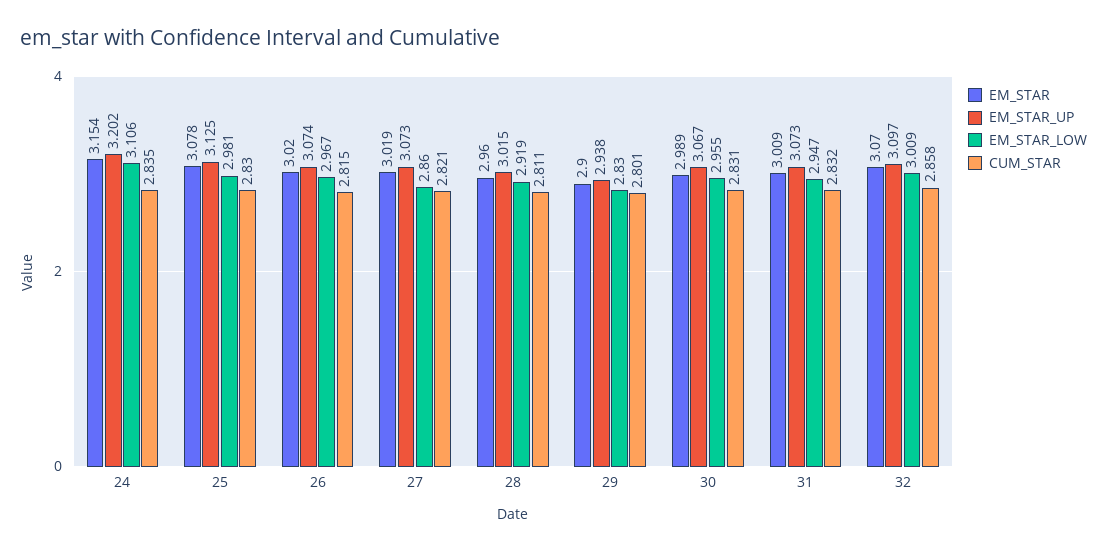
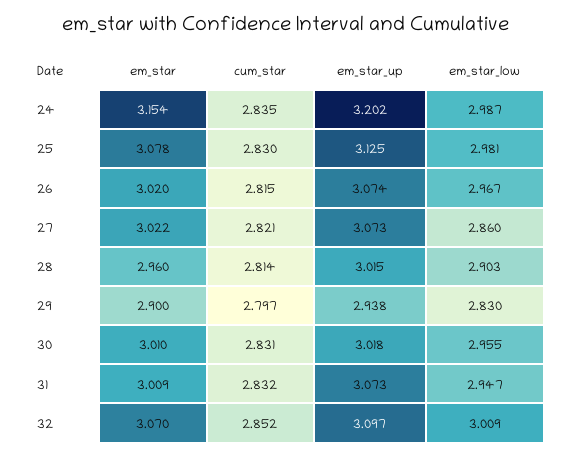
  {
    "EM_STAR": {
      "24": 3.154,
      "25": 3.078,
      "26": 3.02,
-     "27": 3.019,
+     "27": 3.022,
      "28": 2.96,
      "29": 2.9,
-     "30": 2.989,
+     "30": 3.01,
      "31": 3.009,
      "32": 3.07
    },
    "EM_STAR_UP": {
      "24": 3.202,
      "25": 3.125,
      "26": 3.074,
      "27": 3.073,
      "28": 3.015,
      "29": 2.938,
-     "30": 3.067,
+     "30": 3.018,
      "31": 3.073,
      "32": 3.097
    },
    "EM_STAR_LOW": {
-     "24": 3.106,
+     "24": 2.987,
      "25": 2.981,
      "26": 2.967,
      "27": 2.86,
-     "28": 2.919,
+     "28": 2.903,
      "29": 2.83,
      "30": 2.955,
      "31": 2.947,
      "32": 3.009
    },
    "CUM_STAR": {
      "24": 2.835,
      "25": 2.83,
      "26": 2.815,
      "27": 2.821,
-     "28": 2.811,
+     "28": 2.814,
-     "29": 2.801,
+     "29": 2.797,
      "30": 2.831,
      "31": 2.832,
-     "32": 2.858
+     "32": 2.852
    }
  }

